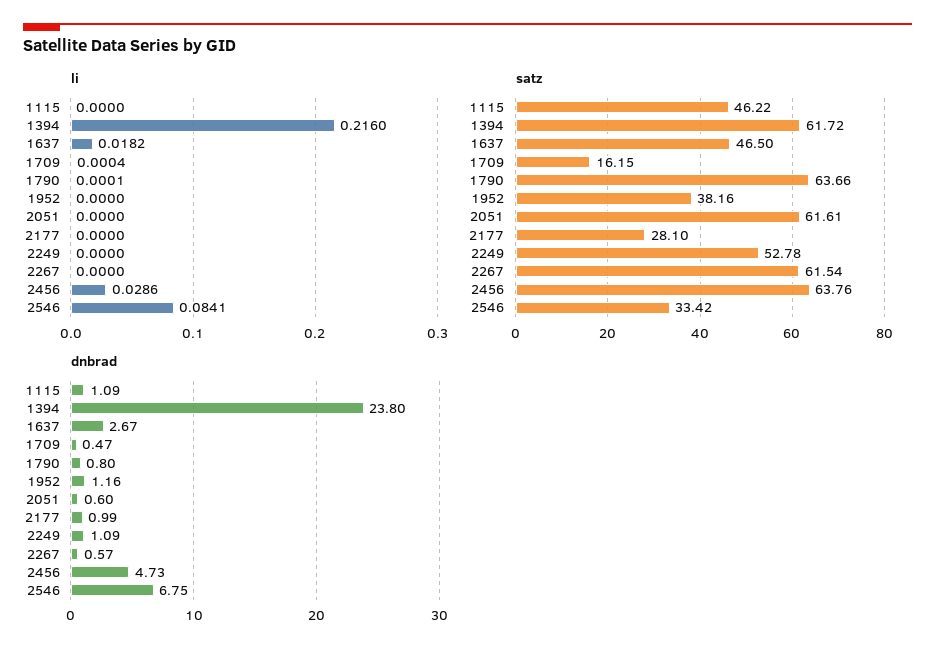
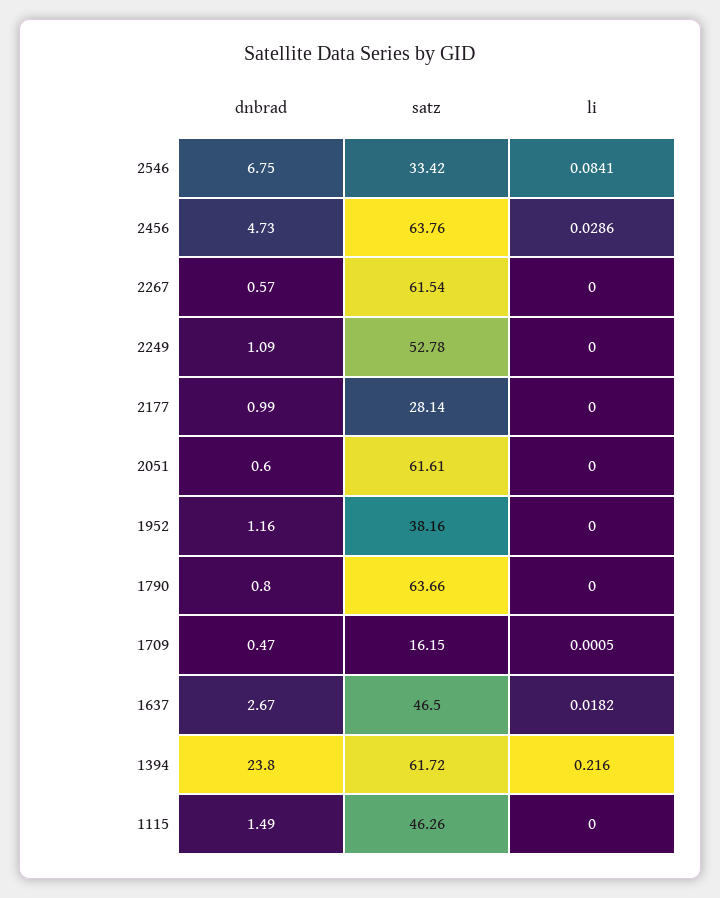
  {
    "li": {
      "1115": 0,
      "1394": 0.216,
      "1637": 0.0182,
-     "1709": 0.0004,
+     "1709": 0.0005,
-     "1790": 0.0001,
+     "1790": 0,
      "1952": 0,
      "2051": 0,
      "2177": 0,
      "2249": 0,
      "2267": 0,
      "2456": 0.0286,
      "2546": 0.0841
    },
    "satz": {
-     "1115": 46.22,
+     "1115": 46.26,
      "1394": 61.72,
      "1637": 46.5,
      "1709": 16.15,
      "1790": 63.66,
      "1952": 38.16,
      "2051": 61.61,
-     "2177": 28.1,
+     "2177": 28.14,
      "2249": 52.78,
      "2267": 61.54,
      "2456": 63.76,
      "2546": 33.42
    },
    "dnbrad": {
-     "1115": 1.09,
+     "1115": 1.49,
      "1394": 23.8,
      "1637": 2.67,
      "1709": 0.47,
      "1790": 0.8,
      "1952": 1.16,
      "2051": 0.6,
      "2177": 0.99,
      "2249": 1.09,
      "2267": 0.57,
      "2456": 4.73,
      "2546": 6.75
    }
  }

